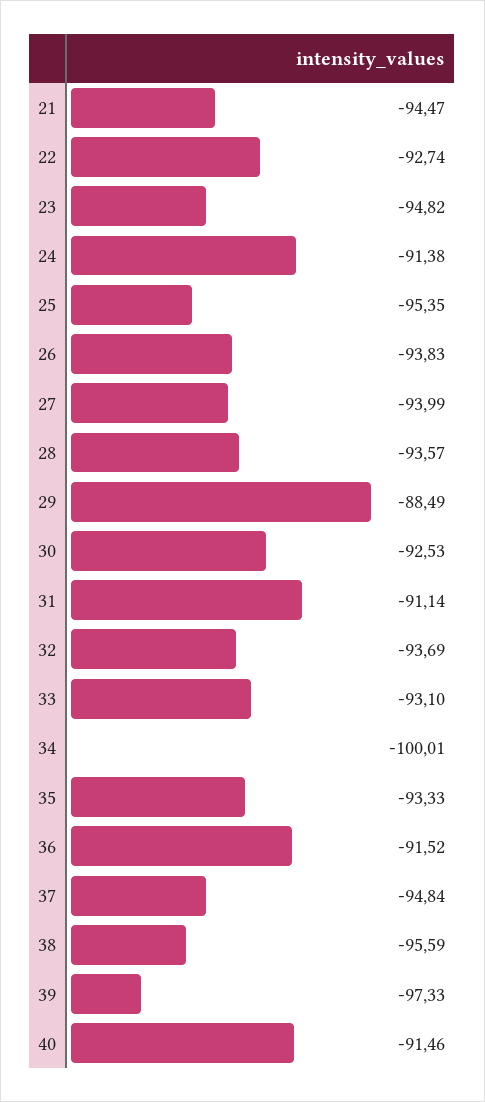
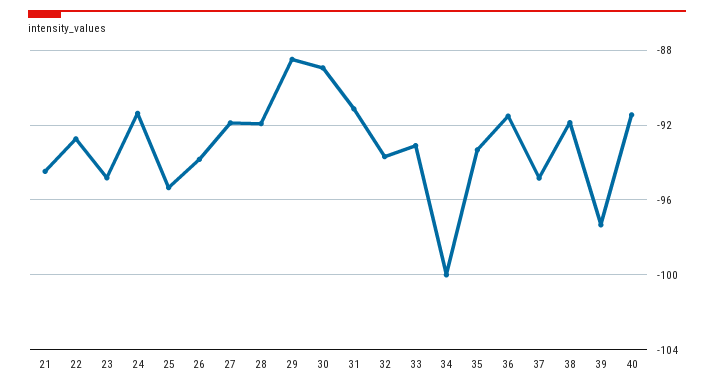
  {
    "21": -94.47,
    "22": -92.74,
    "23": -94.82,
    "24": -91.38,
    "25": -95.35,
    "26": -93.83,
-   "27": -93.99,
+   "27": -92,
-   "28": -93.57,
+   "28": -92,
    "29": -88.49,
-   "30": -92.53,
+   "30": -89,
    "31": -91.14,
    "32": -93.69,
    "33": -93.1,
    "34": -100.01,
    "35": -93.33,
    "36": -91.52,
    "37": -94.84,
-   "38": -95.59,
+   "38": -92,
    "39": -97.33,
    "40": -91.46
  }

